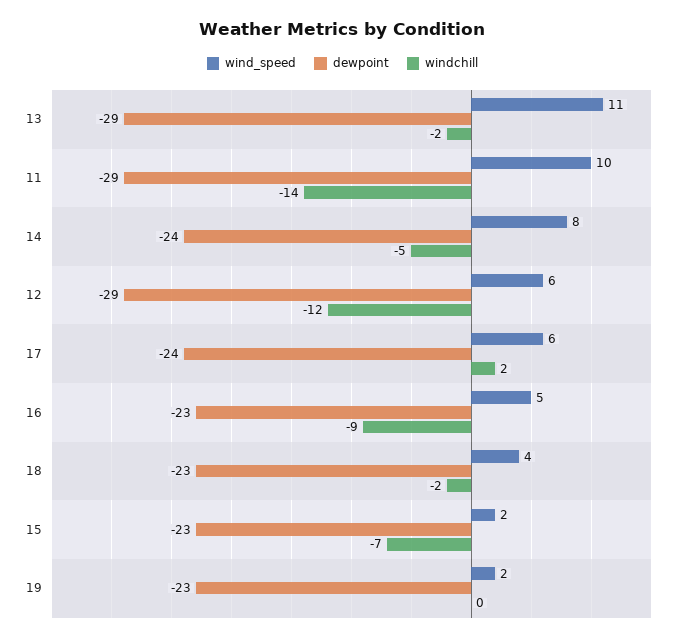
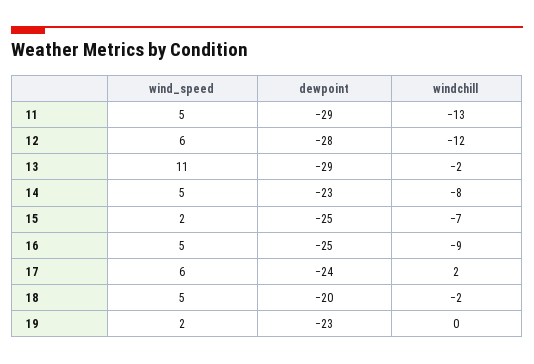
  {
    "wind_speed": {
      "13": 11,
-     "11": 10,
+     "11": 5,
-     "14": 8,
+     "14": 5,
      "12": 6,
      "17": 6,
      "16": 5,
-     "18": 4,
+     "18": 5,
      "15": 2,
      "19": 2
    },
    "dewpoint": {
      "13": -29,
      "11": -29,
-     "14": -24,
+     "14": -23,
-     "12": -29,
+     "12": -28,
      "17": -24,
-     "16": -23,
+     "16": -25,
-     "18": -23,
+     "18": -20,
-     "15": -23,
+     "15": -25,
      "19": -23
    },
    "windchill": {
      "13": -2,
-     "11": -14,
+     "11": -13,
-     "14": -5,
+     "14": -8,
      "12": -12,
      "17": 2,
      "16": -9,
      "18": -2,
      "15": -7,
      "19": 0
    }
  }

